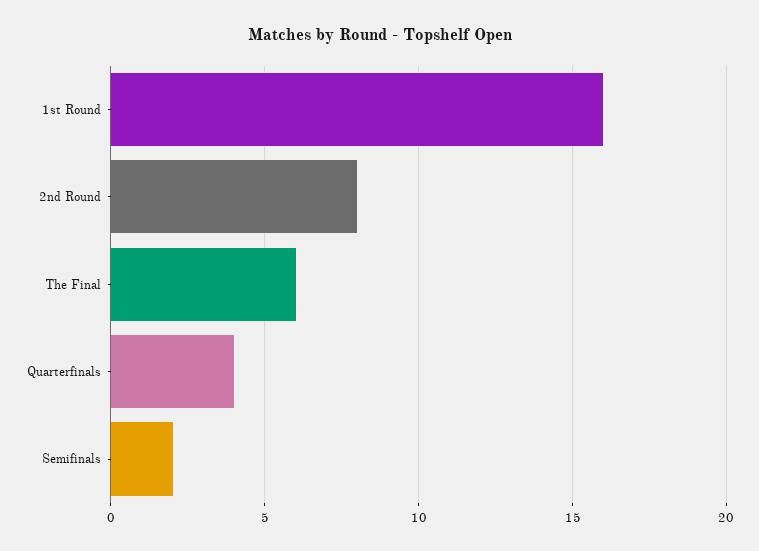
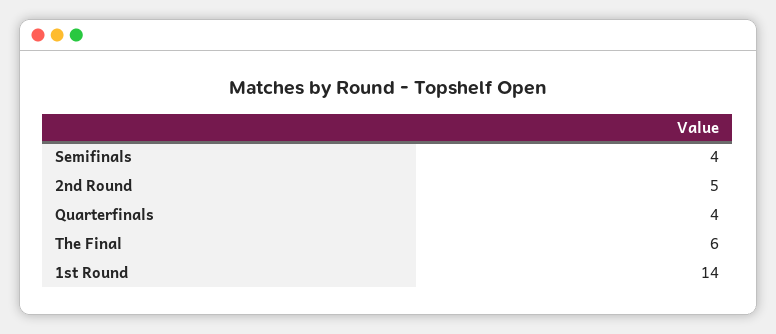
  {
-   "1st Round": 16,
+   "1st Round": 14,
-   "2nd Round": 8,
+   "2nd Round": 5,
    "The Final": 6,
    "Quarterfinals": 4,
-   "Semifinals": 2
+   "Semifinals": 4
  }

